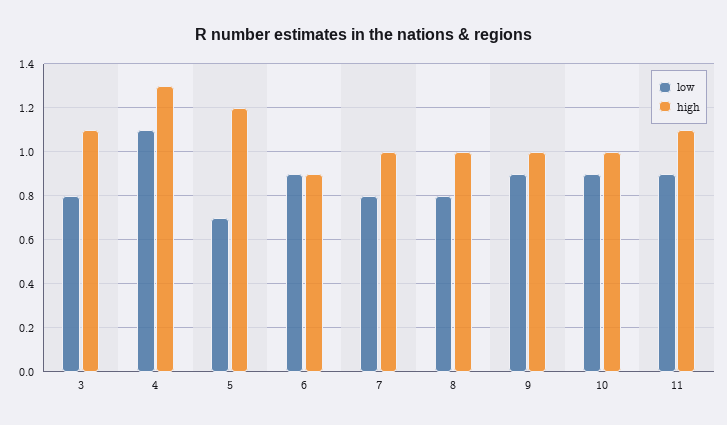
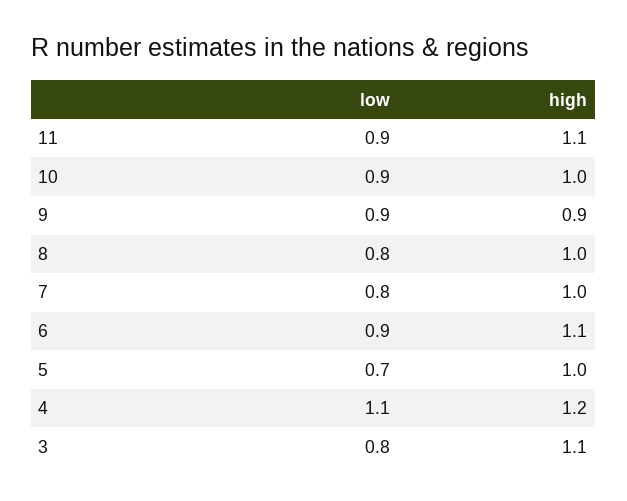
  {
    "low": {
      "3": 0.8,
      "4": 1.1,
      "5": 0.7,
      "6": 0.9,
      "7": 0.8,
      "8": 0.8,
      "9": 0.9,
      "10": 0.9,
      "11": 0.9
    },
    "high": {
      "3": 1.1,
-     "4": 1.3,
+     "4": 1.2,
-     "5": 1.2,
+     "5": 1,
-     "6": 0.9,
+     "6": 1.1,
      "7": 1,
      "8": 1,
-     "9": 1,
+     "9": 0.9,
      "10": 1,
      "11": 1.1
    }
  }

